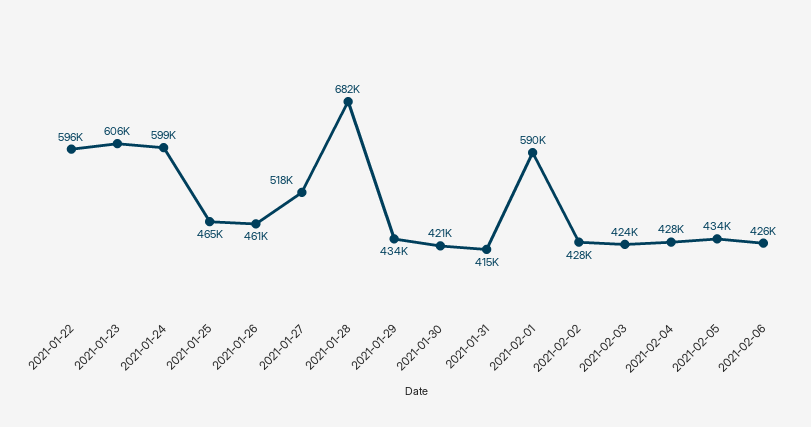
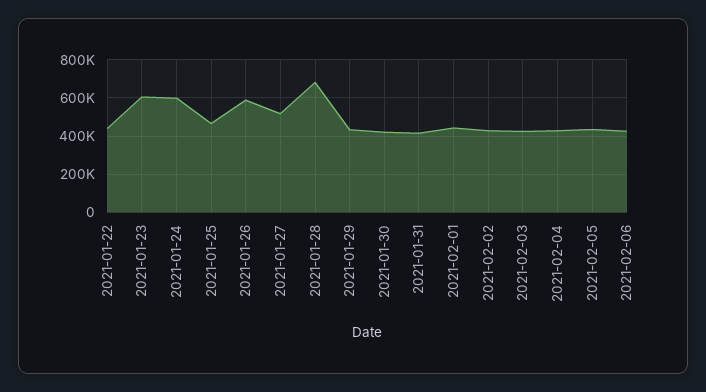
  {
-   "2021-01-22": 596000,
+   "2021-01-22": 450000,
    "2021-01-23": 606000,
    "2021-01-24": 599000,
    "2021-01-25": 465000,
-   "2021-01-26": 461000,
+   "2021-01-26": 600000,
    "2021-01-27": 518000,
    "2021-01-28": 682000,
    "2021-01-29": 434000,
    "2021-01-30": 421000,
    "2021-01-31": 415000,
-   "2021-02-01": 590000,
+   "2021-02-01": 450000,
    "2021-02-02": 428000,
    "2021-02-03": 424000,
    "2021-02-04": 428000,
    "2021-02-05": 434000,
    "2021-02-06": 426000
  }

